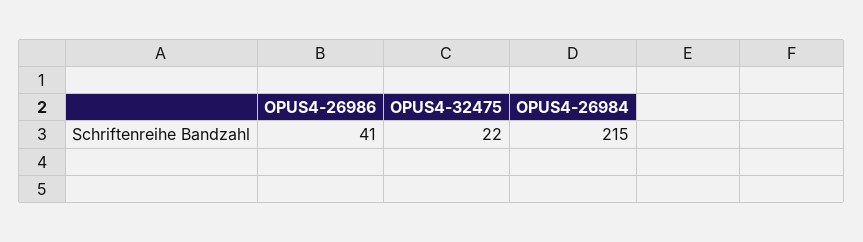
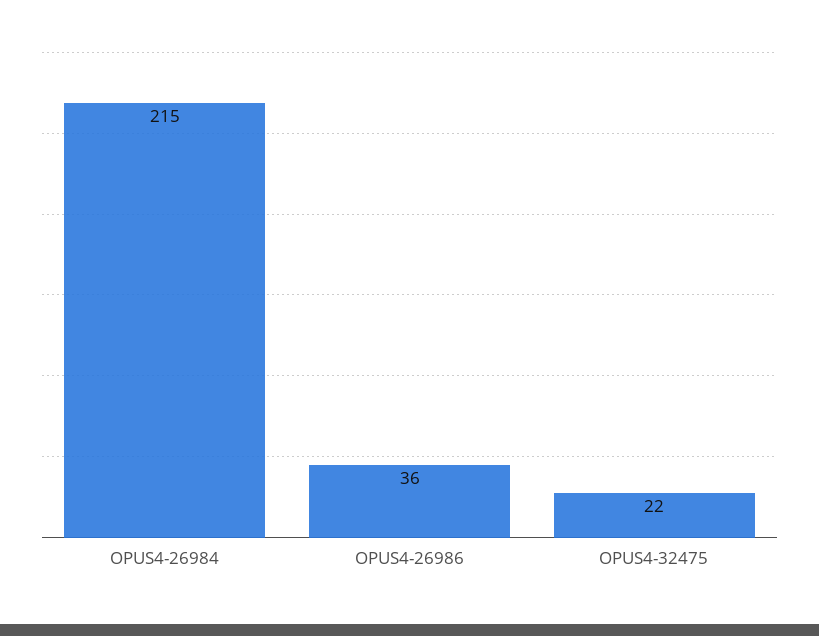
  {
-   "OPUS4-26986": 41,
+   "OPUS4-26986": 36,
    "OPUS4-32475": 22,
    "OPUS4-26984": 215
  }

